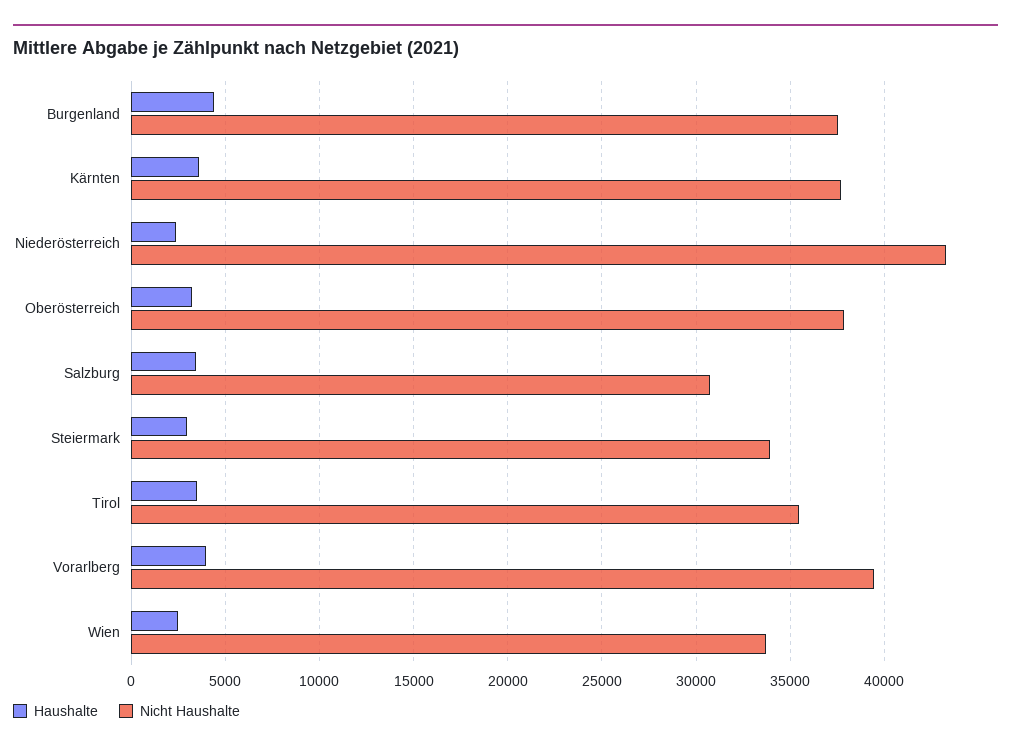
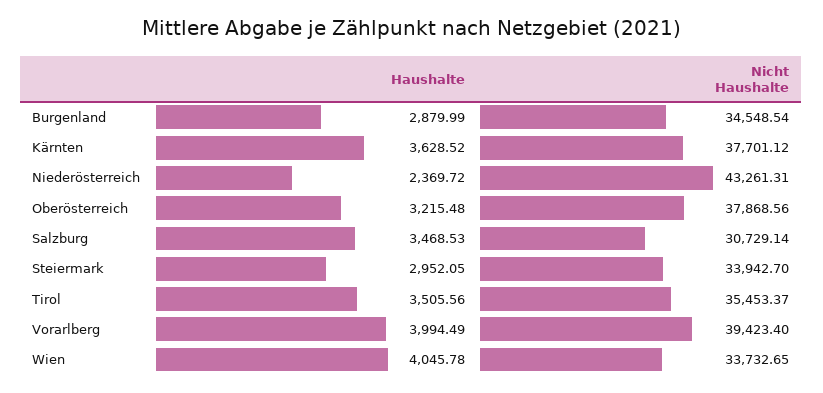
  {
    "Haushalte": {
-     "Burgenland": 4500,
+     "Burgenland": 2879.99,
      "Kärnten": 3628.52,
      "Niederösterreich": 2369.72,
      "Oberösterreich": 3215.48,
      "Salzburg": 3468.53,
      "Steiermark": 2952.05,
      "Tirol": 3505.56,
      "Vorarlberg": 3994.49,
-     "Wien": 2500
+     "Wien": 4045.78
    },
    "Nicht Haushalte": {
-     "Burgenland": 37500,
+     "Burgenland": 34548.54,
      "Kärnten": 37701.12,
      "Niederösterreich": 43261.31,
      "Oberösterreich": 37868.56,
      "Salzburg": 30729.14,
      "Steiermark": 33942.7,
      "Tirol": 35453.37,
      "Vorarlberg": 39423.4,
      "Wien": 33732.65
    }
  }

